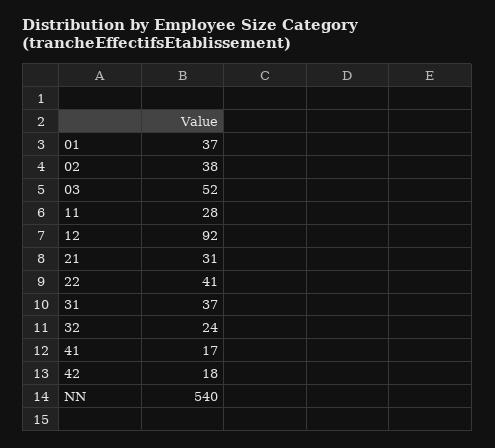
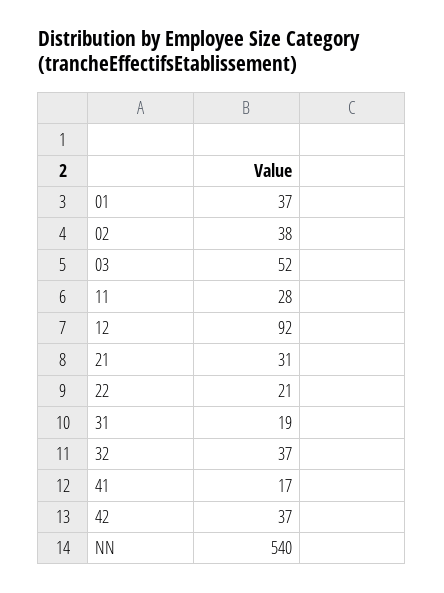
  {
    "01": 37,
    "02": 38,
    "03": 52,
    "11": 28,
    "12": 92,
    "21": 31,
-   "22": 41,
+   "22": 21,
-   "31": 37,
+   "31": 19,
-   "32": 24,
+   "32": 37,
    "41": 17,
-   "42": 18,
+   "42": 37,
    "NN": 540
  }

